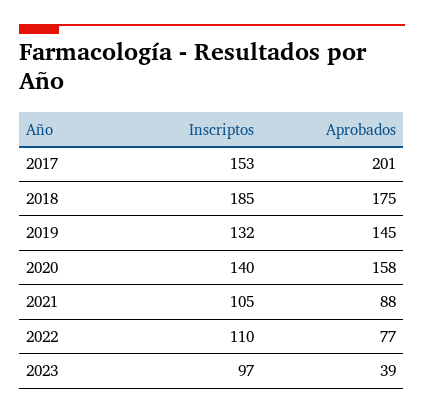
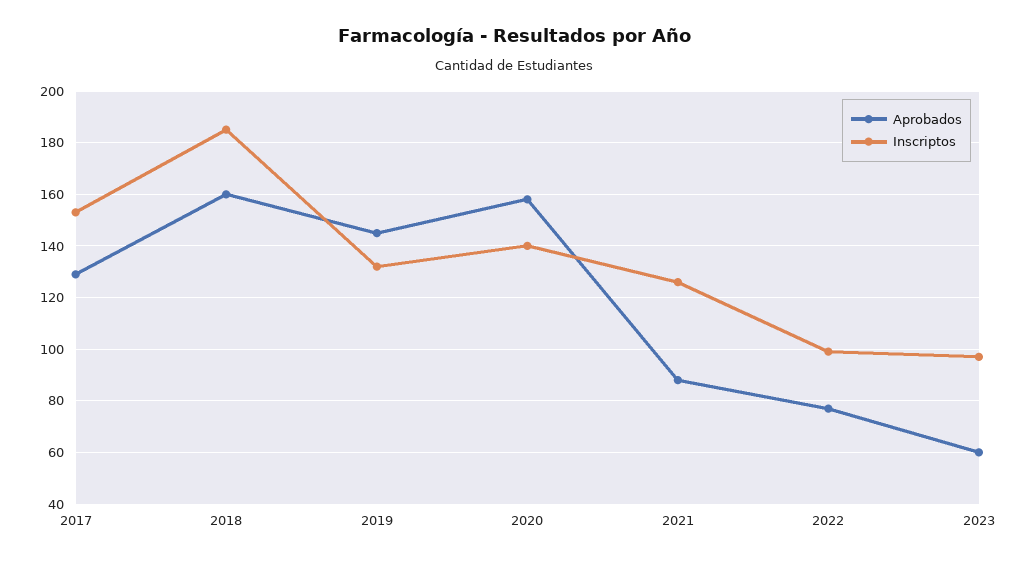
  {
    "Inscriptos": {
      "2017": 153,
      "2018": 185,
      "2019": 132,
      "2020": 140,
-     "2021": 105,
+     "2021": 125,
-     "2022": 110,
+     "2022": 100,
      "2023": 97
    },
    "Aprobados": {
-     "2017": 201,
+     "2017": 130,
-     "2018": 175,
+     "2018": 160,
      "2019": 145,
      "2020": 158,
      "2021": 88,
      "2022": 77,
-     "2023": 39
+     "2023": 60
    }
  }

